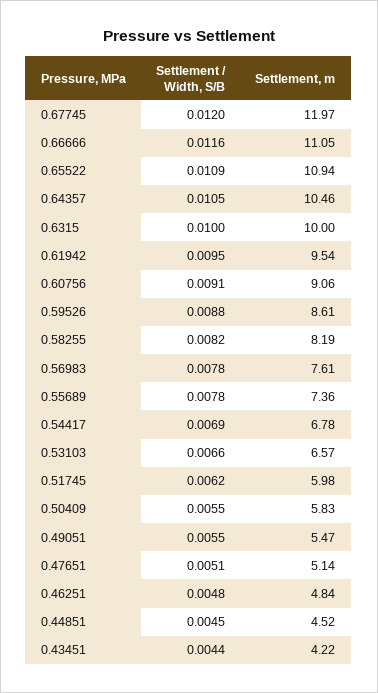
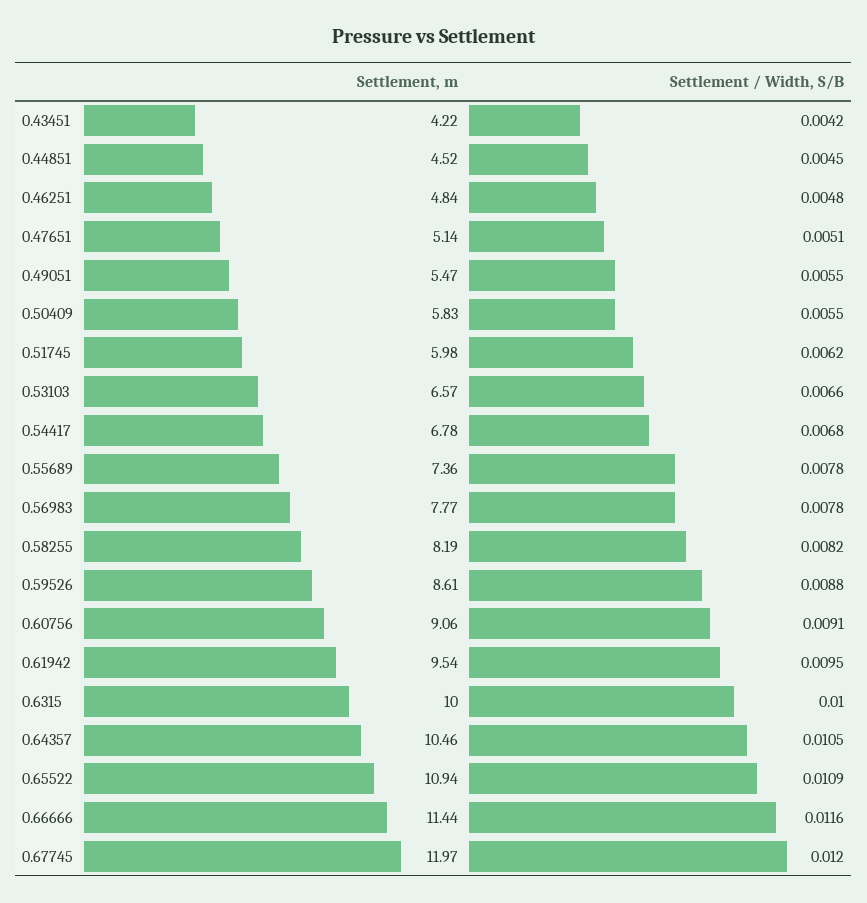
  {
    "Settlement / Width, S/B": {
      "0.67745": 0.012,
      "0.66666": 0.0116,
      "0.65522": 0.0109,
      "0.64357": 0.0105,
      "0.6315": 0.01,
      "0.61942": 0.0095,
      "0.60756": 0.0091,
      "0.59526": 0.0088,
      "0.58255": 0.0082,
      "0.56983": 0.0078,
      "0.55689": 0.0078,
-     "0.54417": 0.0069,
+     "0.54417": 0.0068,
      "0.53103": 0.0066,
      "0.51745": 0.0062,
      "0.50409": 0.0055,
      "0.49051": 0.0055,
      "0.47651": 0.0051,
      "0.46251": 0.0048,
      "0.44851": 0.0045,
-     "0.43451": 0.0044
+     "0.43451": 0.0042
    },
    "Settlement, m": {
      "0.67745": 11.97,
-     "0.66666": 11.05,
+     "0.66666": 11.44,
      "0.65522": 10.94,
      "0.64357": 10.46,
      "0.6315": 10,
      "0.61942": 9.54,
      "0.60756": 9.06,
      "0.59526": 8.61,
      "0.58255": 8.19,
-     "0.56983": 7.61,
+     "0.56983": 7.77,
      "0.55689": 7.36,
      "0.54417": 6.78,
      "0.53103": 6.57,
      "0.51745": 5.98,
      "0.50409": 5.83,
      "0.49051": 5.47,
      "0.47651": 5.14,
      "0.46251": 4.84,
      "0.44851": 4.52,
      "0.43451": 4.22
    }
  }

